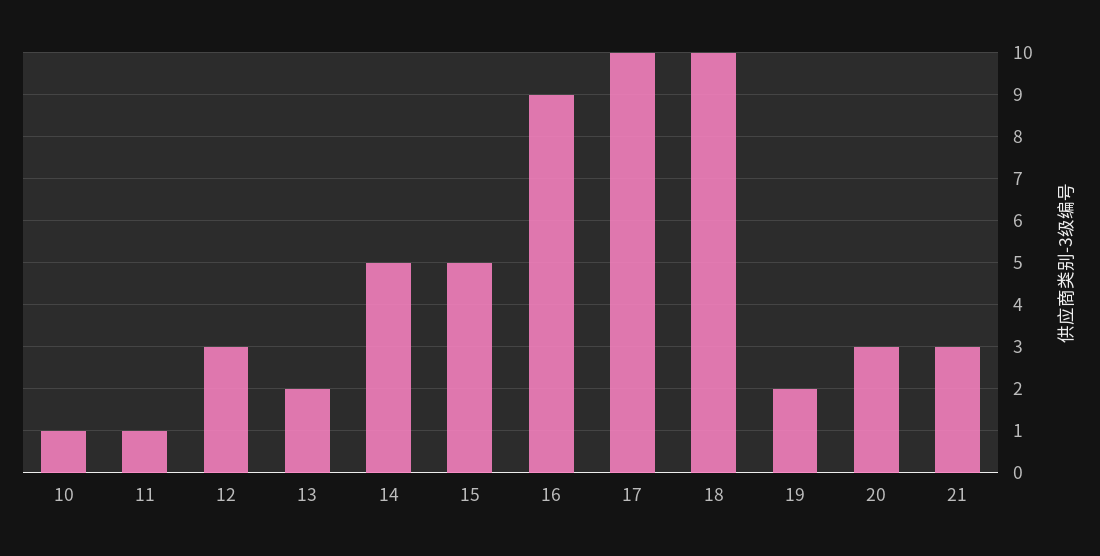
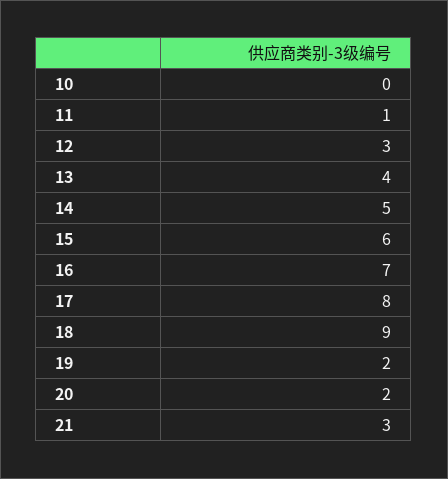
  {
-   "10": 1,
+   "10": 0,
    "11": 1,
    "12": 3,
-   "13": 2,
+   "13": 4,
    "14": 5,
-   "15": 5,
+   "15": 6,
-   "16": 9,
+   "16": 7,
-   "17": 10,
+   "17": 8,
-   "18": 10,
+   "18": 9,
    "19": 2,
-   "20": 3,
+   "20": 2,
    "21": 3
  }

